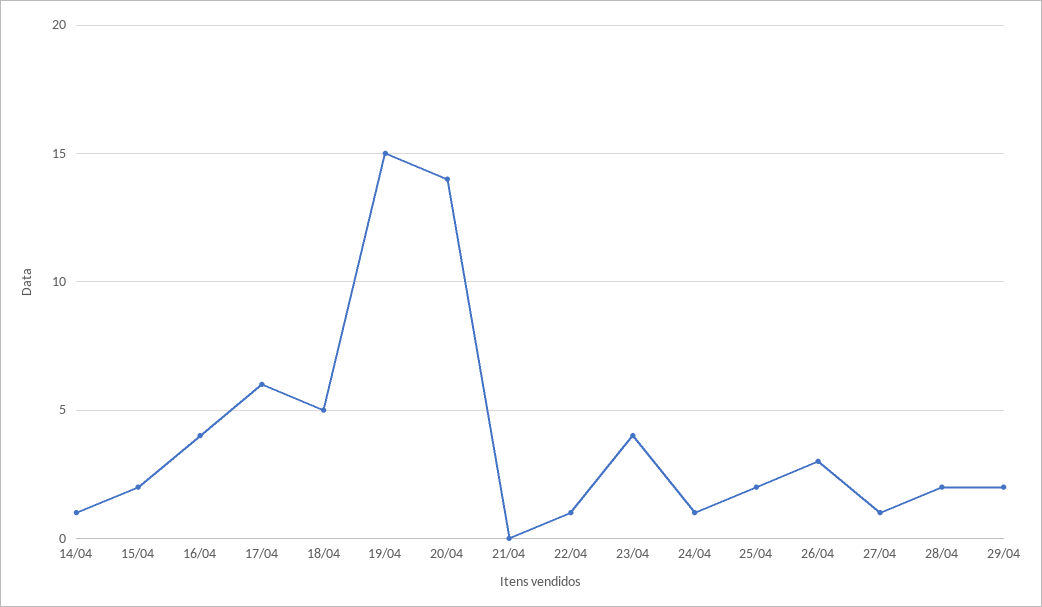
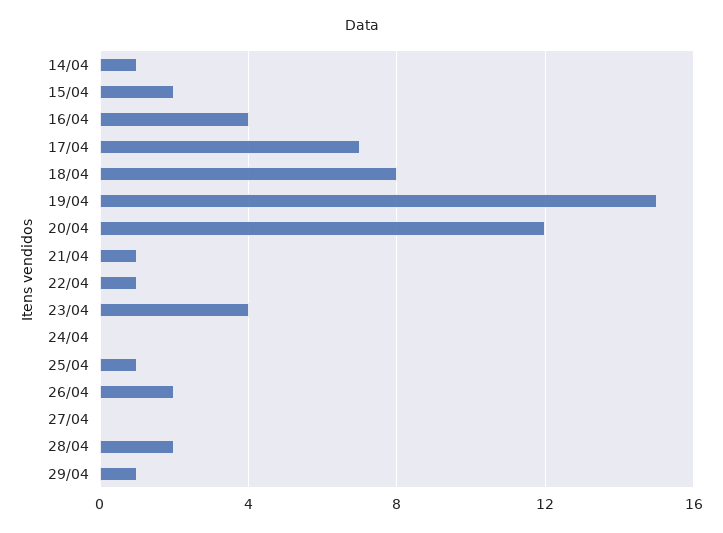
  {
    "14/04": 1,
    "15/04": 2,
    "16/04": 4,
-   "17/04": 6,
+   "17/04": 7,
-   "18/04": 5,
+   "18/04": 8,
    "19/04": 15,
-   "20/04": 14,
+   "20/04": 12,
-   "21/04": 0,
+   "21/04": 1,
    "22/04": 1,
    "23/04": 4,
-   "24/04": 1,
+   "24/04": 0,
-   "25/04": 2,
+   "25/04": 1,
-   "26/04": 3,
+   "26/04": 2,
-   "27/04": 1,
+   "27/04": 0,
    "28/04": 2,
-   "29/04": 2
+   "29/04": 1
  }

